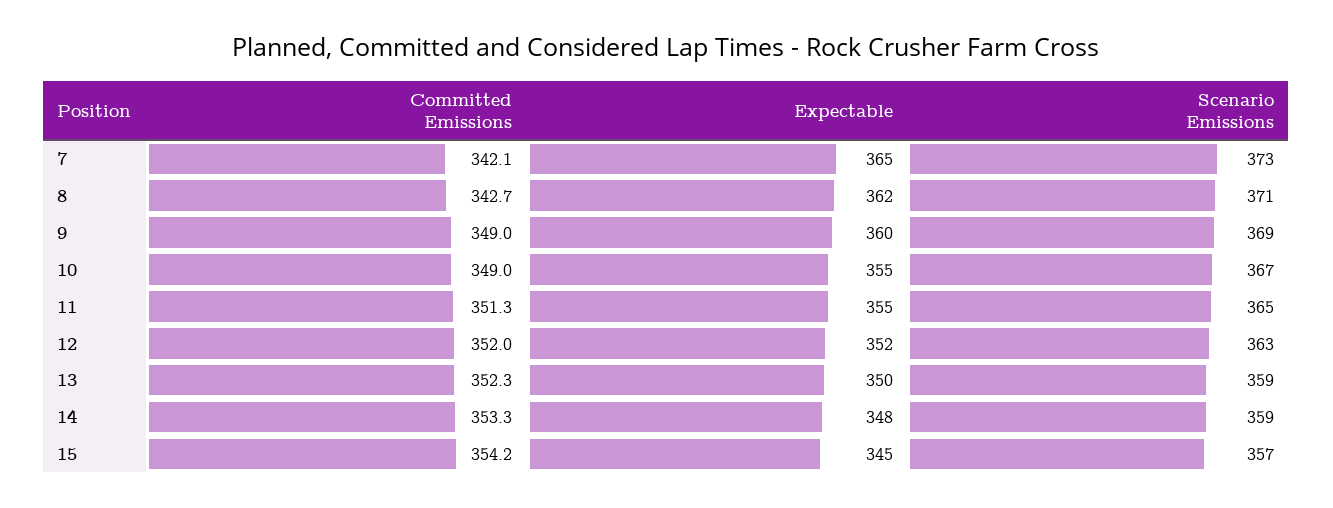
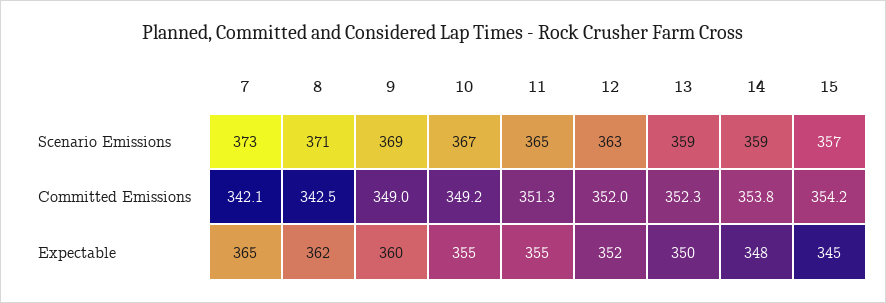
  {
    "Committed Emissions": {
      "7": 342.1,
-     "8": 342.7,
+     "8": 342.5,
      "9": 349,
-     "10": 349,
+     "10": 349.2,
      "11": 351.3,
      "12": 352,
      "13": 352.3,
-     "14": 353.3,
+     "14": 353.8,
      "15": 354.2
    },
    "Expectable": {
      "7": 365,
      "8": 362,
      "9": 360,
      "10": 355,
      "11": 355,
      "12": 352,
      "13": 350,
      "14": 348,
      "15": 345
    },
    "Scenario Emissions": {
      "7": 373,
      "8": 371,
      "9": 369,
      "10": 367,
      "11": 365,
      "12": 363,
      "13": 359,
      "14": 359,
      "15": 357
    }
  }

